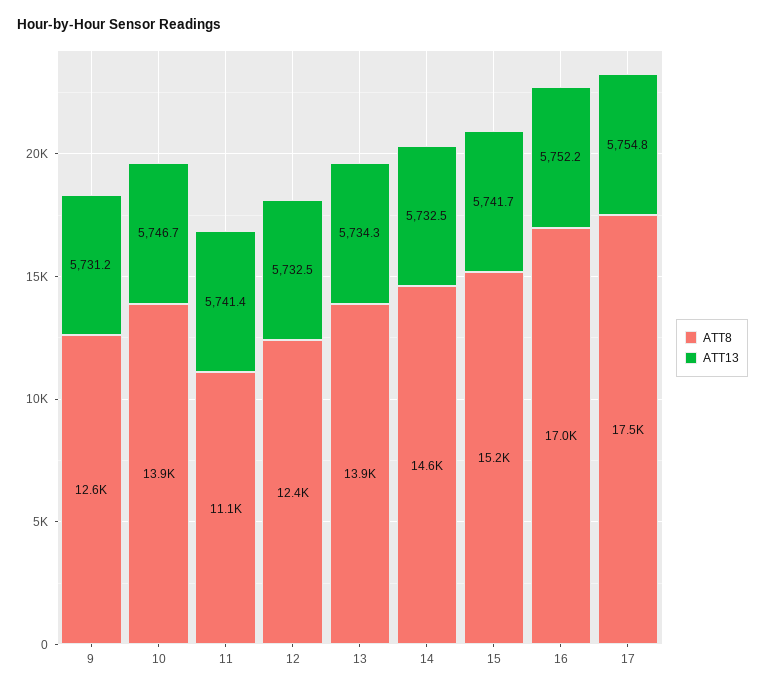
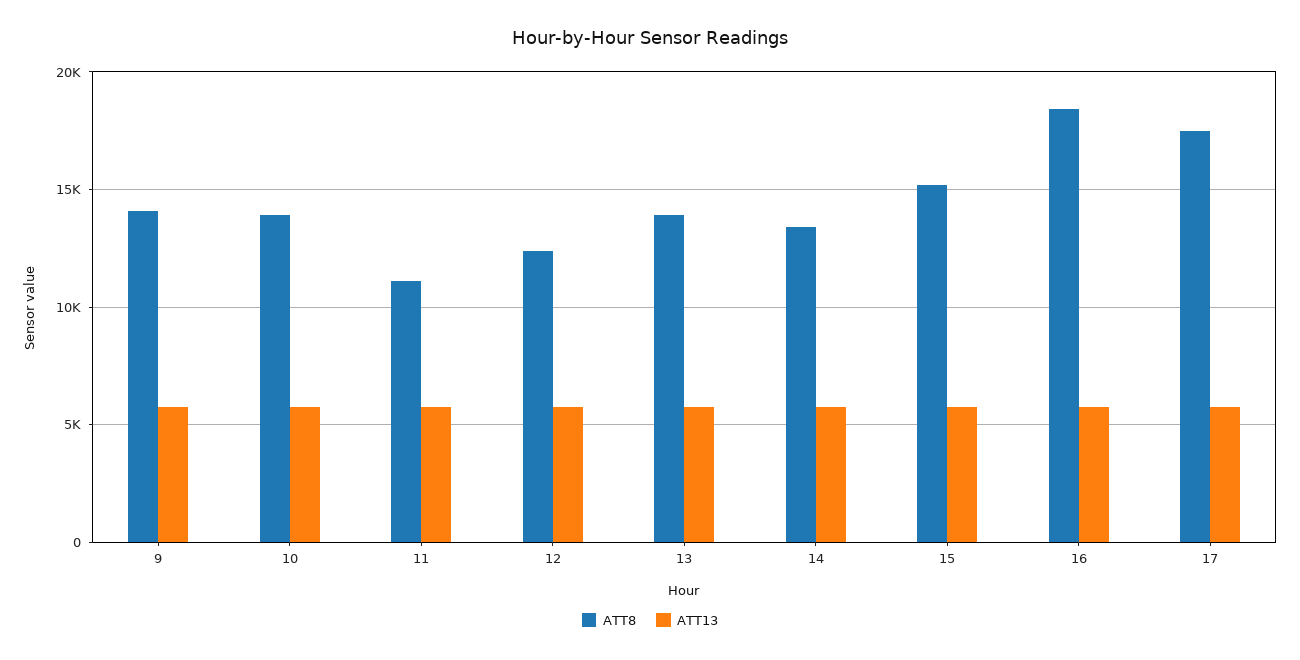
  {
    "ATT8": {
-     "9": 12600,
+     "9": 14000,
      "10": 13900,
      "11": 11100,
      "12": 12400,
      "13": 13900,
-     "14": 14600,
+     "14": 13500,
      "15": 15200,
-     "16": 17000,
+     "16": 18500,
      "17": 17500
    },
    "ATT13": {
      "9": 5731.2,
      "10": 5746.7,
      "11": 5741.4,
      "12": 5732.5,
      "13": 5734.3,
      "14": 5732.5,
      "15": 5741.7,
      "16": 5752.2,
      "17": 5754.8
    }
  }

